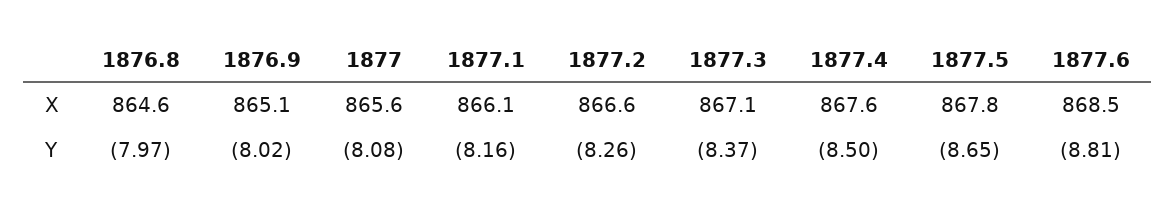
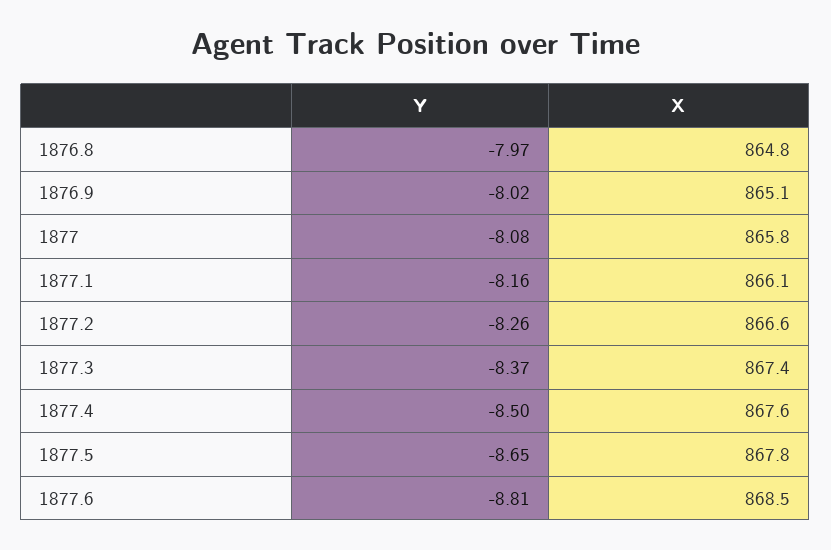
  {
    "1876.8": {
-     "X": 864.6,
+     "X": 864.8,
      "Y": -7.97
    },
    "1876.9": {
      "X": 865.1,
      "Y": -8.02
    },
    "1877": {
-     "X": 865.6,
+     "X": 865.8,
      "Y": -8.08
    },
    "1877.1": {
      "X": 866.1,
      "Y": -8.16
    },
    "1877.2": {
      "X": 866.6,
      "Y": -8.26
    },
    "1877.3": {
-     "X": 867.1,
+     "X": 867.4,
      "Y": -8.37
    },
    "1877.4": {
      "X": 867.6,
      "Y": -8.5
    },
    "1877.5": {
      "X": 867.8,
      "Y": -8.65
    },
    "1877.6": {
      "X": 868.5,
      "Y": -8.81
    }
  }

